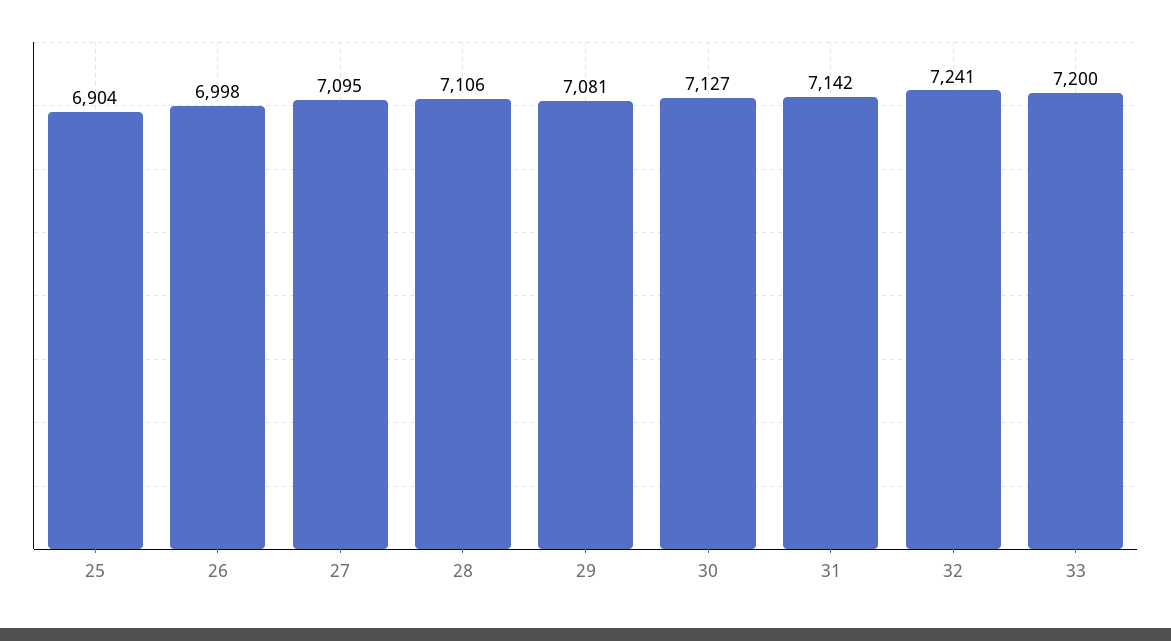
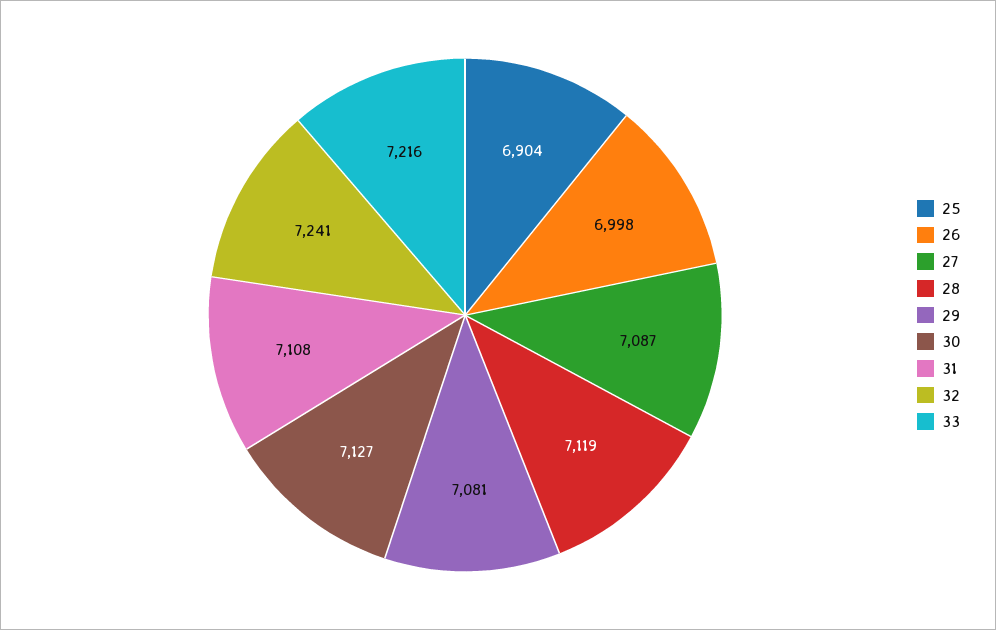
  {
    "25": 6904,
    "26": 6998,
-   "27": 7095,
+   "27": 7087,
-   "28": 7106,
+   "28": 7119,
    "29": 7081,
    "30": 7127,
-   "31": 7142,
+   "31": 7108,
    "32": 7241,
-   "33": 7200
+   "33": 7216
  }

